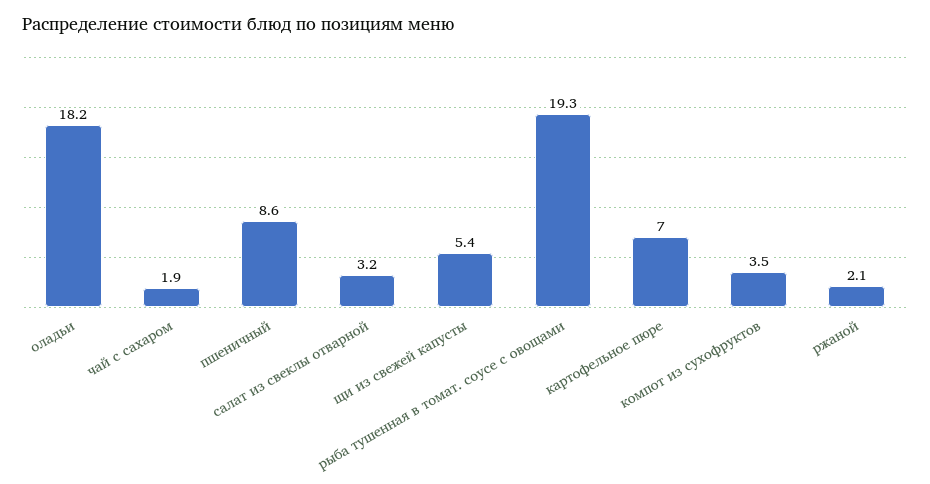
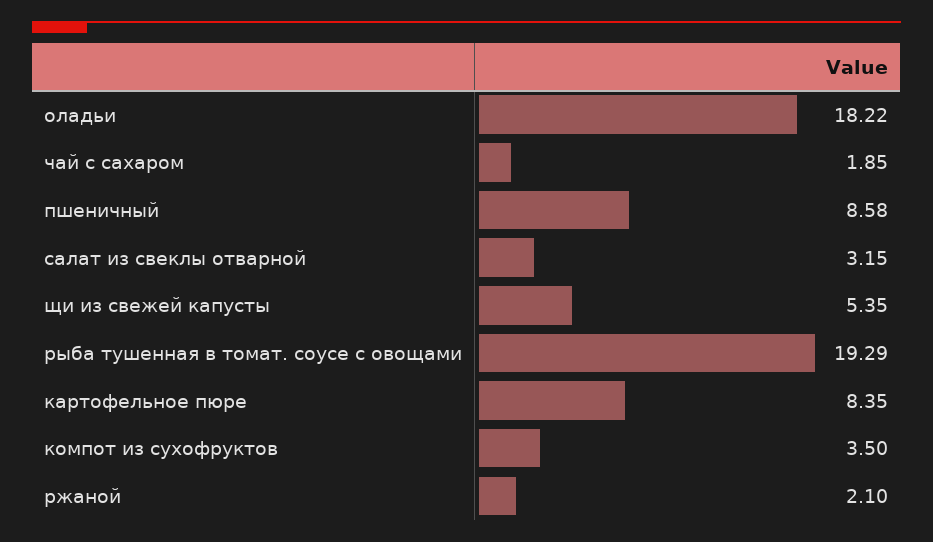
  {
    "оладьи": 18.22,
    "чай с сахаром": 1.85,
    "пшеничный": 8.58,
    "салат из свеклы отварной": 3.15,
    "щи из свежей капусты": 5.35,
    "рыба тушенная в томат. соусе с овощами": 19.29,
-   "картофельное пюре": 7,
+   "картофельное пюре": 8.35,
    "компот из сухофруктов": 3.5,
    "ржаной": 2.1
  }

